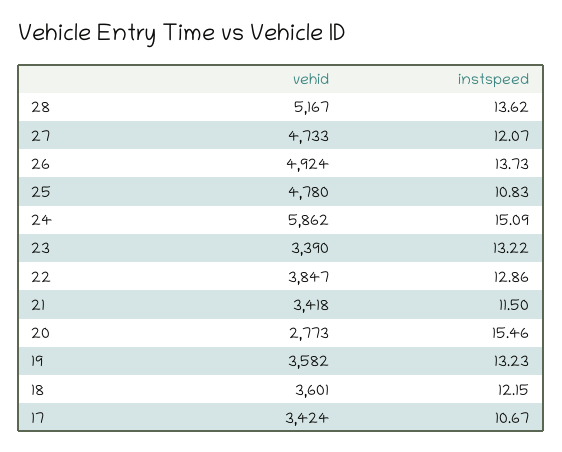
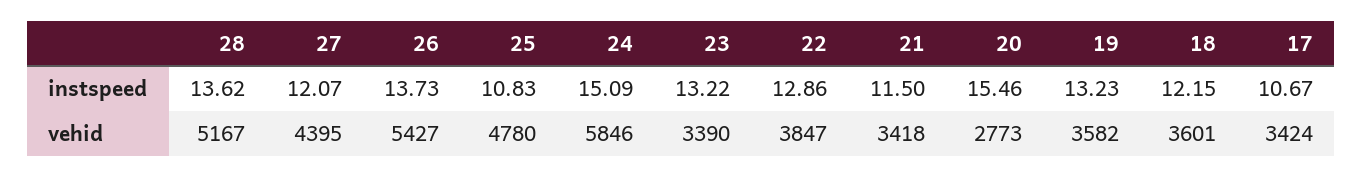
  {
    "vehid": {
      "28": 5167,
-     "27": 4733,
+     "27": 4395,
-     "26": 4924,
+     "26": 5427,
      "25": 4780,
-     "24": 5862,
+     "24": 5846,
      "23": 3390,
      "22": 3847,
      "21": 3418,
      "20": 2773,
      "19": 3582,
      "18": 3601,
      "17": 3424
    },
    "instspeed": {
      "28": 13.62,
      "27": 12.07,
      "26": 13.73,
      "25": 10.83,
      "24": 15.09,
      "23": 13.22,
      "22": 12.86,
      "21": 11.5,
      "20": 15.46,
      "19": 13.23,
      "18": 12.15,
      "17": 10.67
    }
  }

